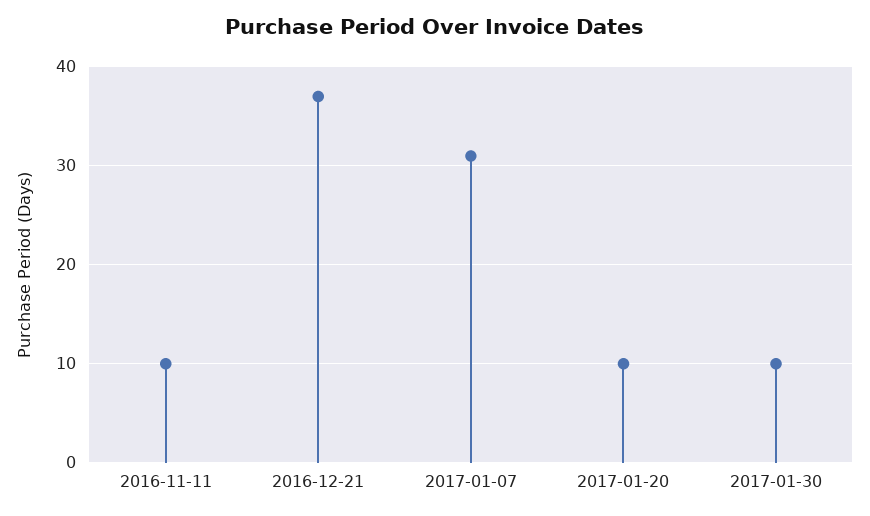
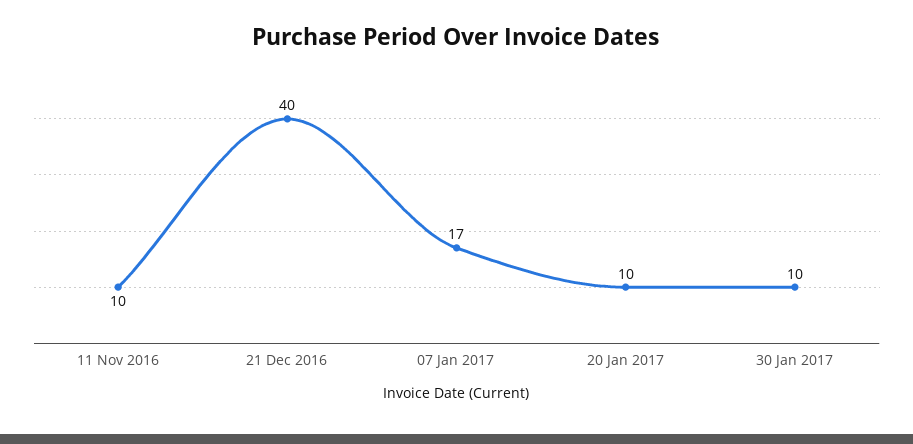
  {
    "2016-11-11": 10,
-   "2016-12-21": 37,
+   "2016-12-21": 40,
-   "2017-01-07": 31,
+   "2017-01-07": 17,
    "2017-01-20": 10,
    "2017-01-30": 10
  }

